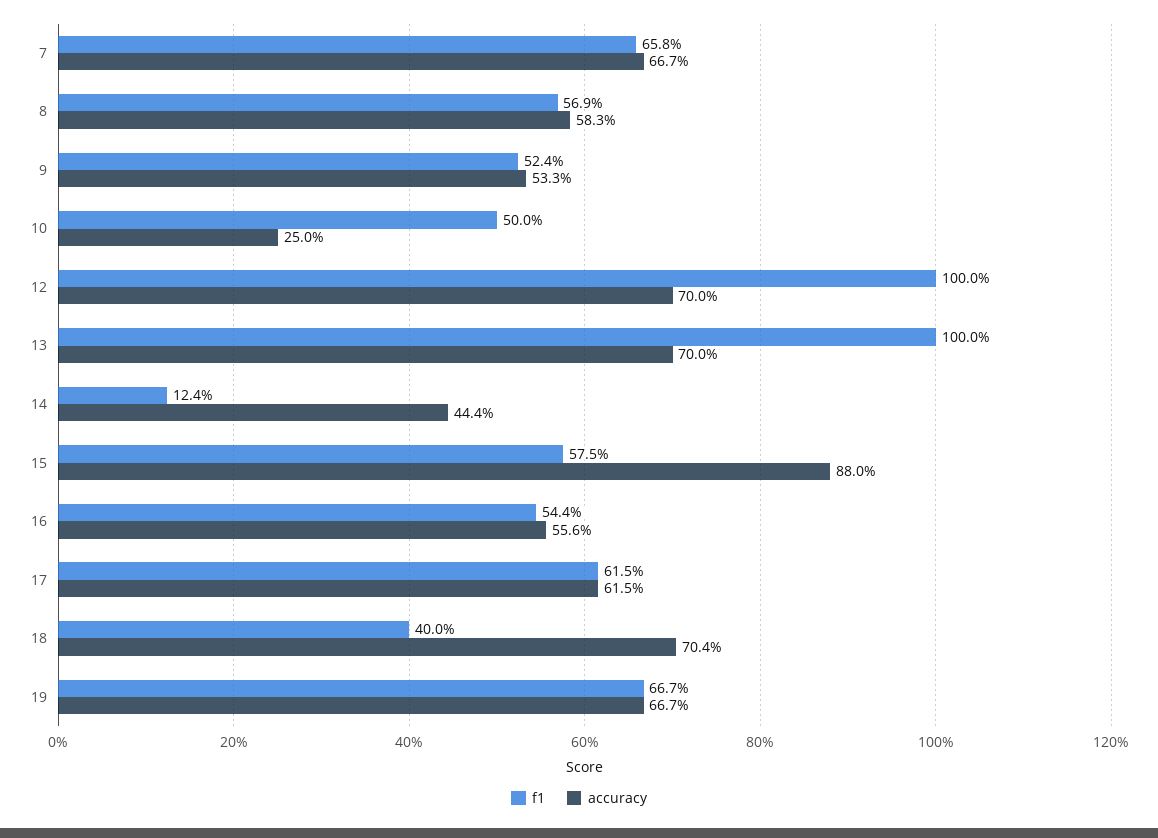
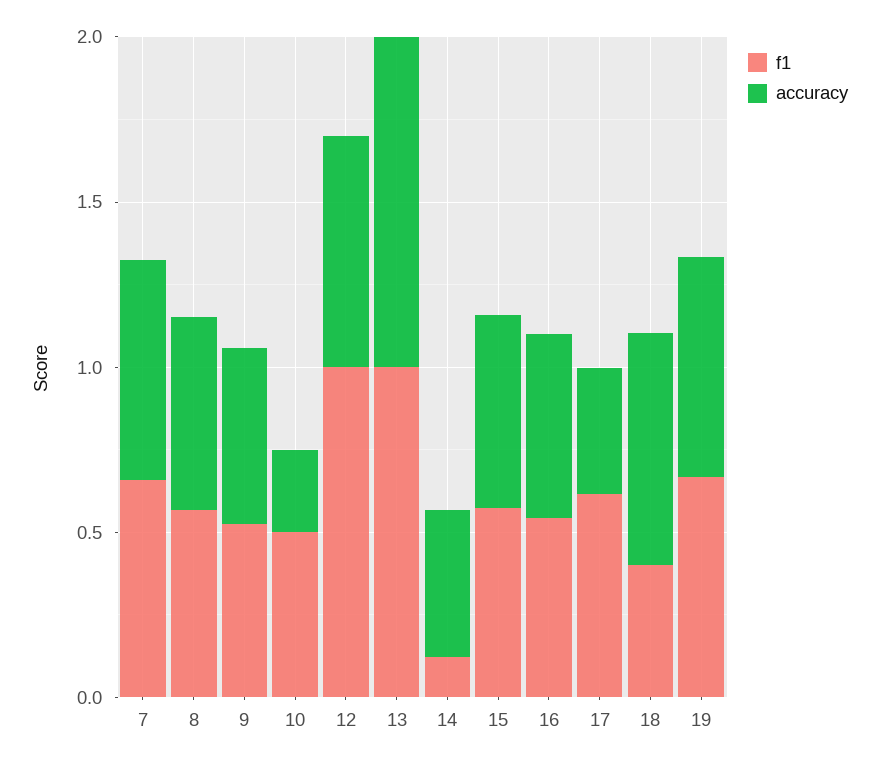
  {
    "f1": {
      "7": 0.658,
      "8": 0.569,
      "9": 0.524,
      "10": 0.5,
      "12": 1,
      "13": 1,
      "14": 0.124,
      "15": 0.575,
      "16": 0.544,
      "17": 0.615,
      "18": 0.4,
      "19": 0.667
    },
    "accuracy": {
      "7": 0.667,
      "8": 0.583,
      "9": 0.533,
      "10": 0.25,
      "12": 0.7,
-     "13": 0.7,
+     "13": 1,
      "14": 0.444,
-     "15": 0.88,
+     "15": 0.6,
      "16": 0.556,
-     "17": 0.615,
+     "17": 0.4,
      "18": 0.704,
      "19": 0.667
    }
  }

